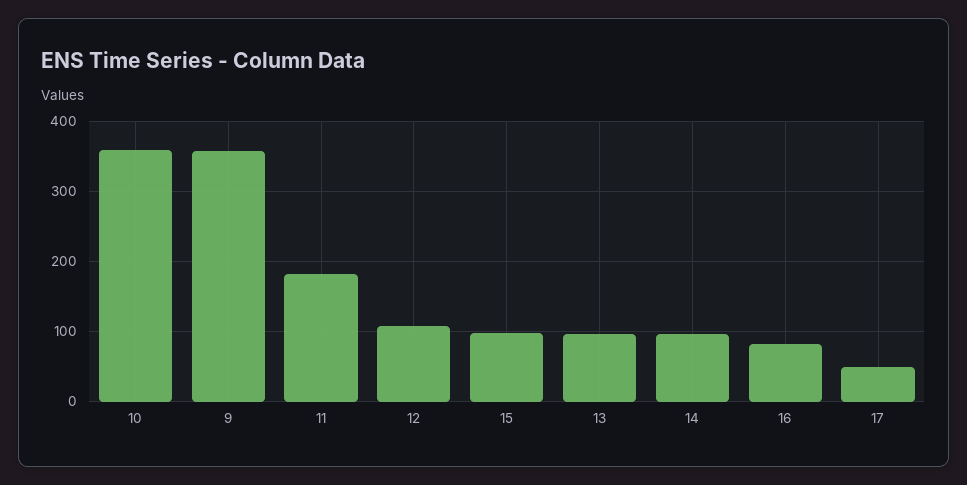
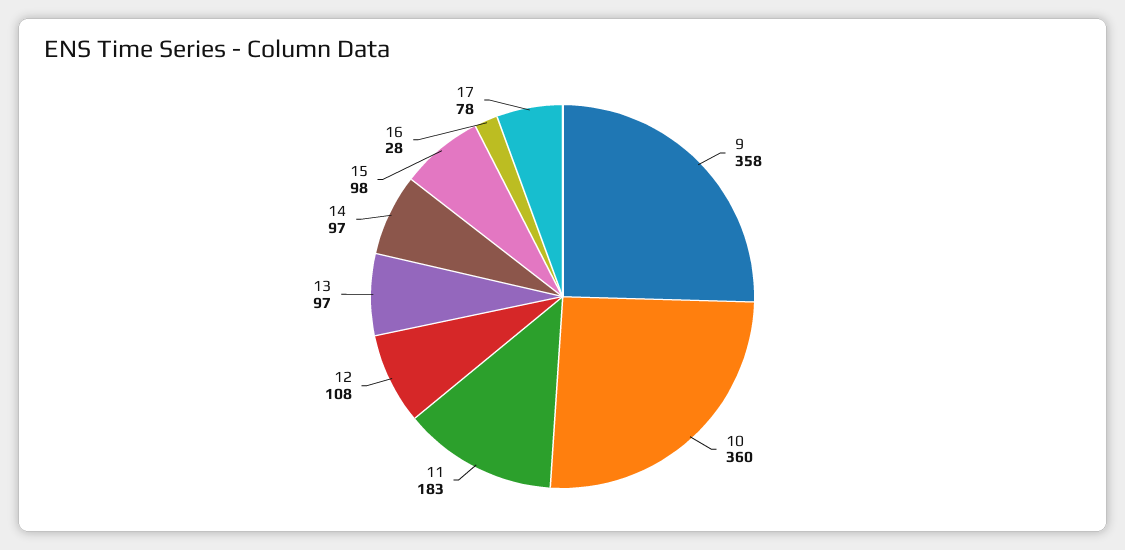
  {
    "10": 360,
    "9": 358,
    "11": 183,
    "12": 108,
    "15": 98,
    "13": 97,
    "14": 97,
-   "16": 80,
+   "16": 28,
-   "17": 50
+   "17": 78
  }

